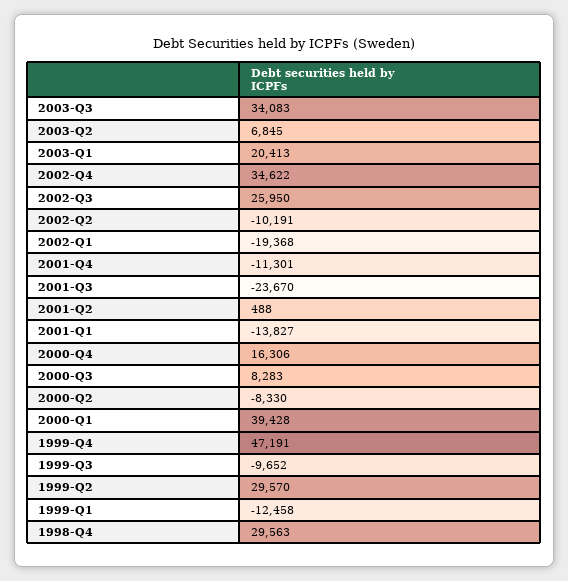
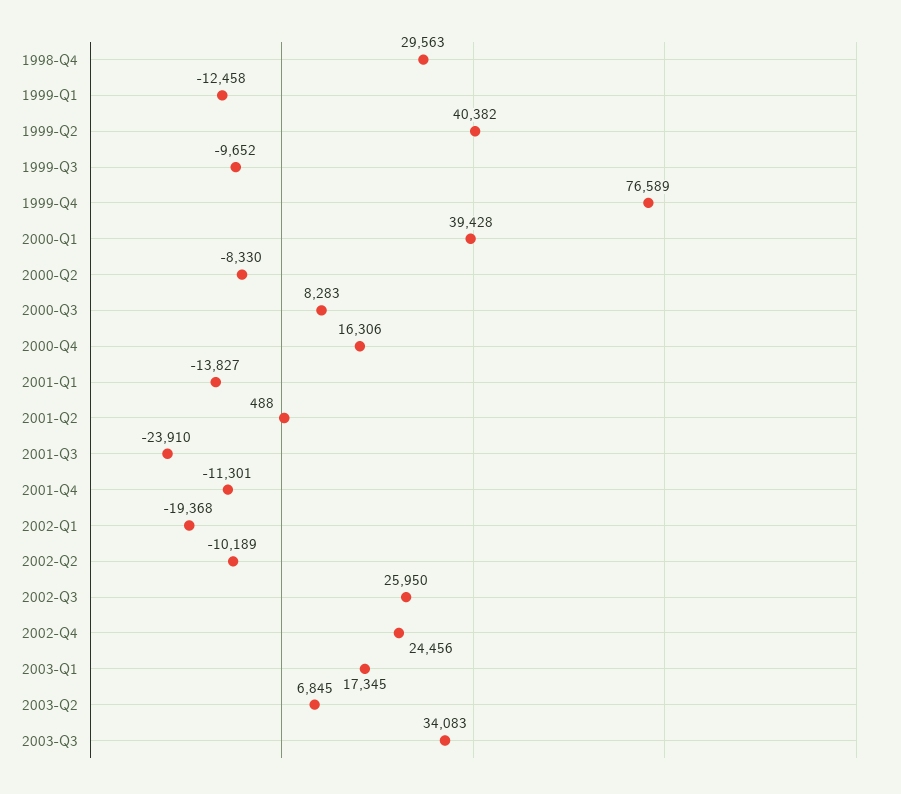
  {
    "2003-Q3": 34083,
    "2003-Q2": 6845,
-   "2003-Q1": 20413,
+   "2003-Q1": 17345,
-   "2002-Q4": 34622,
+   "2002-Q4": 24456,
    "2002-Q3": 25950,
-   "2002-Q2": -10191,
+   "2002-Q2": -10189,
    "2002-Q1": -19368,
    "2001-Q4": -11301,
-   "2001-Q3": -23670,
+   "2001-Q3": -23910,
    "2001-Q2": 488,
    "2001-Q1": -13827,
    "2000-Q4": 16306,
    "2000-Q3": 8283,
    "2000-Q2": -8330,
    "2000-Q1": 39428,
-   "1999-Q4": 47191,
+   "1999-Q4": 76589,
    "1999-Q3": -9652,
-   "1999-Q2": 29570,
+   "1999-Q2": 40382,
    "1999-Q1": -12458,
    "1998-Q4": 29563
  }

